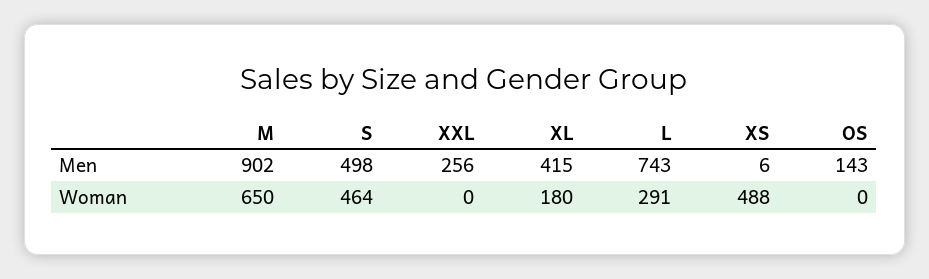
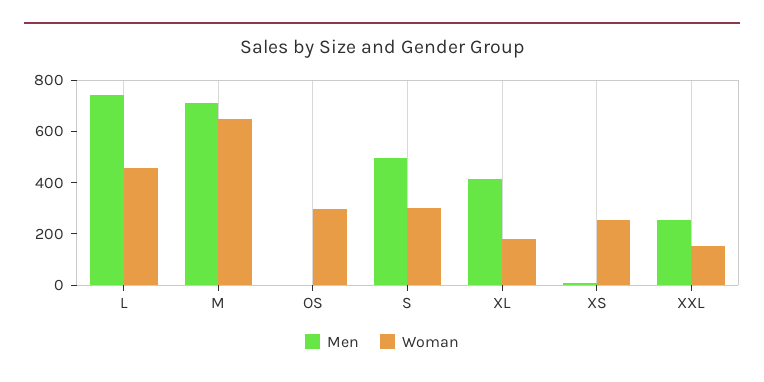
  {
    "Men": {
-     "M": 902,
+     "M": 700,
      "S": 498,
      "XXL": 256,
      "XL": 415,
      "L": 743,
      "XS": 6,
-     "OS": 143
+     "OS": 0
    },
    "Woman": {
      "M": 650,
-     "S": 464,
+     "S": 300,
-     "XXL": 0,
+     "XXL": 150,
      "XL": 180,
-     "L": 291,
+     "L": 450,
-     "XS": 488,
+     "XS": 250,
-     "OS": 0
+     "OS": 300
    }
  }

